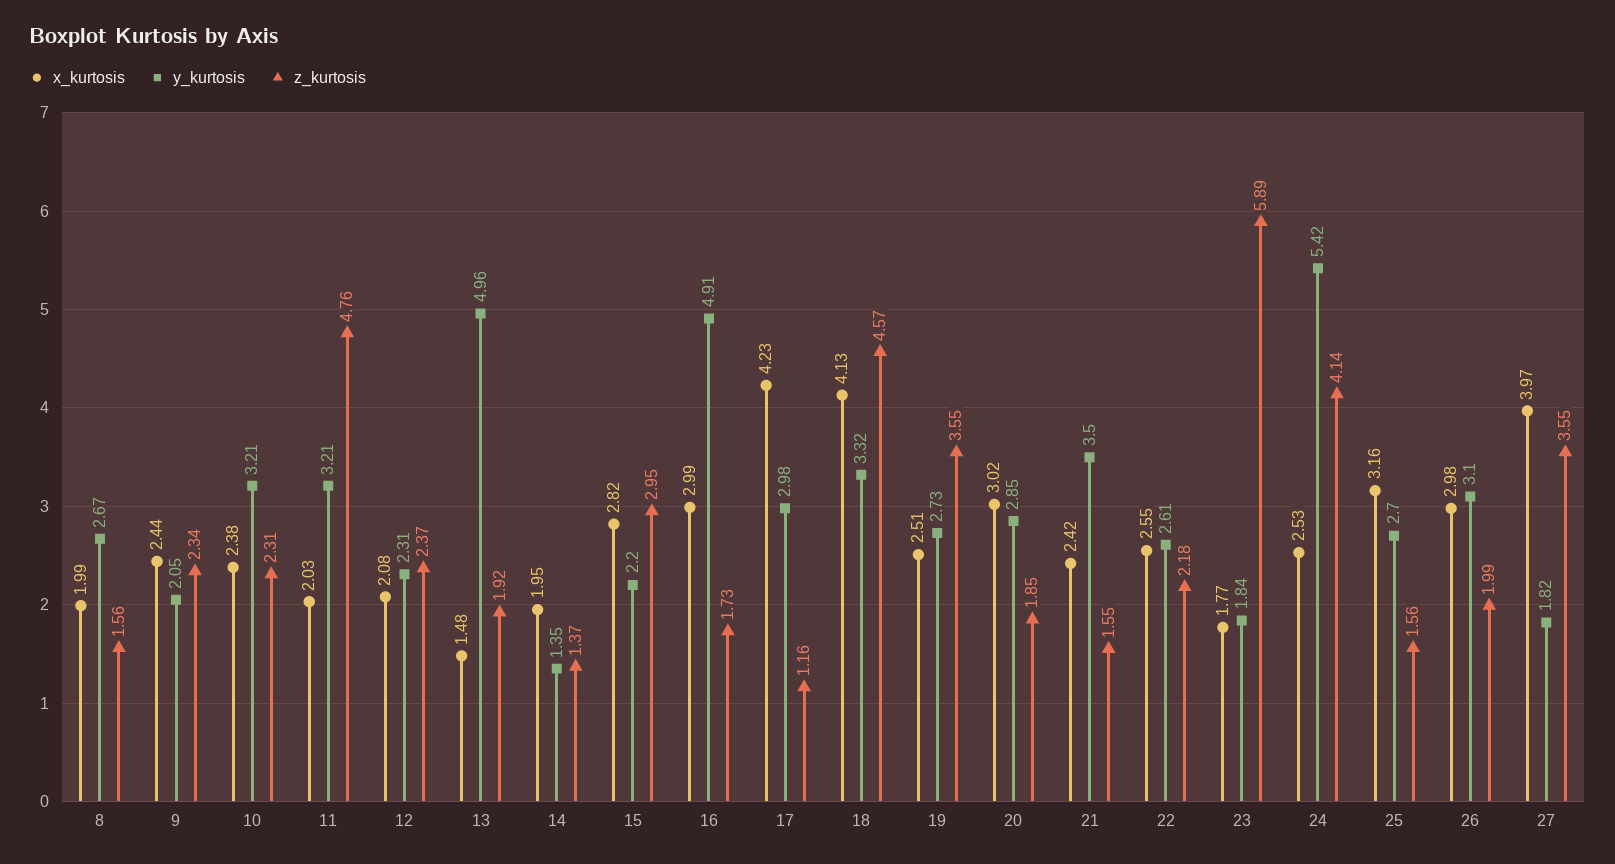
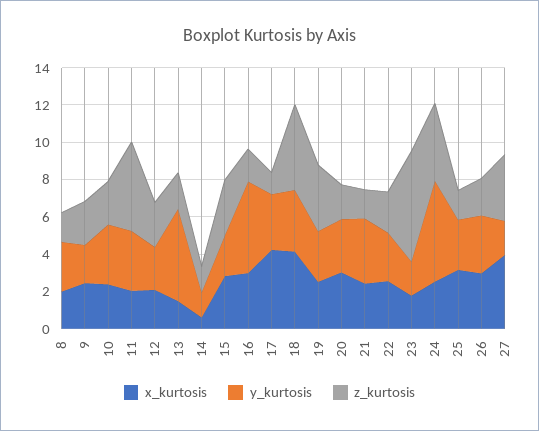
  {
    "x_kurtosis": {
      "8": 1.99,
      "9": 2.44,
      "10": 2.38,
      "11": 2.03,
      "12": 2.08,
      "13": 1.48,
-     "14": 1.95,
+     "14": 0.5,
      "15": 2.82,
      "16": 2.99,
      "17": 4.23,
      "18": 4.13,
      "19": 2.51,
      "20": 3.02,
      "21": 2.42,
      "22": 2.55,
      "23": 1.77,
      "24": 2.53,
      "25": 3.16,
      "26": 2.98,
      "27": 3.97
    },
    "y_kurtosis": {
      "8": 2.67,
      "9": 2.05,
      "10": 3.21,
      "11": 3.21,
      "12": 2.31,
      "13": 4.96,
      "14": 1.35,
      "15": 2.2,
      "16": 4.91,
      "17": 2.98,
      "18": 3.32,
      "19": 2.73,
      "20": 2.85,
      "21": 3.5,
      "22": 2.61,
      "23": 1.84,
      "24": 5.42,
      "25": 2.7,
      "26": 3.1,
      "27": 1.82
    },
    "z_kurtosis": {
      "8": 1.56,
      "9": 2.34,
      "10": 2.31,
      "11": 4.76,
      "12": 2.37,
      "13": 1.92,
      "14": 1.37,
      "15": 2.95,
      "16": 1.73,
      "17": 1.16,
      "18": 4.57,
      "19": 3.55,
      "20": 1.85,
      "21": 1.55,
      "22": 2.18,
      "23": 5.89,
      "24": 4.14,
      "25": 1.56,
      "26": 1.99,
      "27": 3.55
    }
  }

